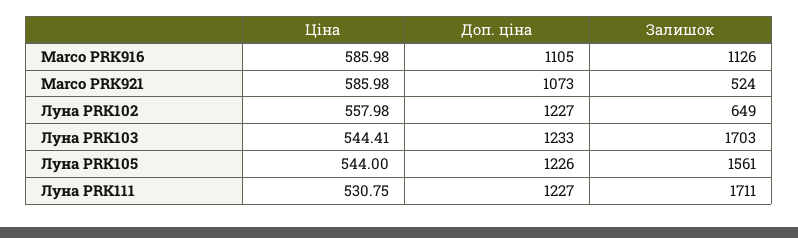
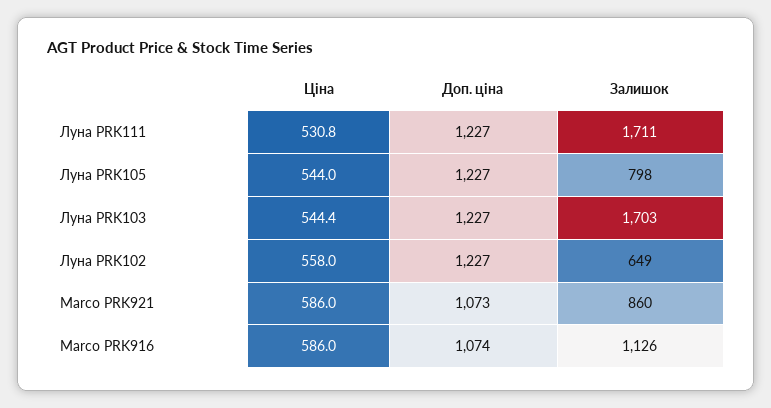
  {
    "Ціна": {
      "Marco PRK916": 585.98,
      "Marco PRK921": 585.98,
      "Луна PRK102": 557.98,
      "Луна PRK103": 544.41,
      "Луна PRK105": 544,
      "Луна PRK111": 530.75
    },
    "Доп. ціна": {
-     "Marco PRK916": 1105,
+     "Marco PRK916": 1074,
      "Marco PRK921": 1073,
      "Луна PRK102": 1227,
-     "Луна PRK103": 1233,
+     "Луна PRK103": 1227,
-     "Луна PRK105": 1226,
+     "Луна PRK105": 1227,
      "Луна PRK111": 1227
    },
    "Залишок": {
      "Marco PRK916": 1126,
-     "Marco PRK921": 524,
+     "Marco PRK921": 860,
      "Луна PRK102": 649,
      "Луна PRK103": 1703,
-     "Луна PRK105": 1561,
+     "Луна PRK105": 798,
      "Луна PRK111": 1711
    }
  }

